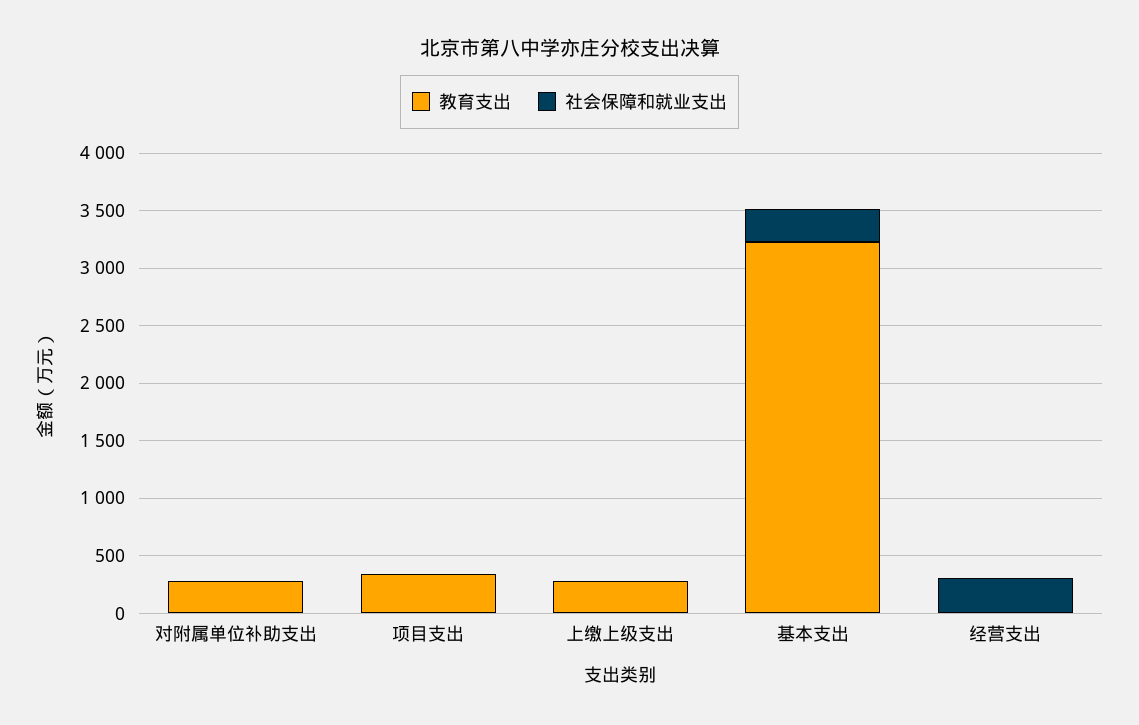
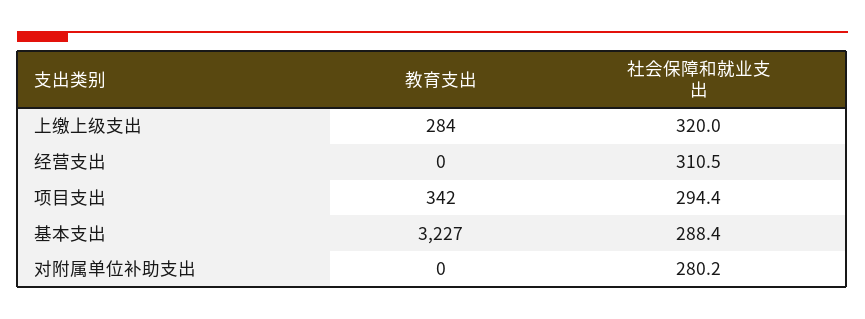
  {
    "教育支出": {
-     "对附属单位补助支出": 300,
+     "对附属单位补助支出": 0,
      "项目支出": 342,
      "上缴上级支出": 284,
      "基本支出": 3227,
      "经营支出": 0
    },
    "社会保障和就业支出": {
-     "对附属单位补助支出": 0,
+     "对附属单位补助支出": 280.2,
-     "项目支出": 0,
+     "项目支出": 294.4,
-     "上缴上级支出": 0,
+     "上缴上级支出": 320,
      "基本支出": 288.4,
      "经营支出": 310.5
    }
  }

